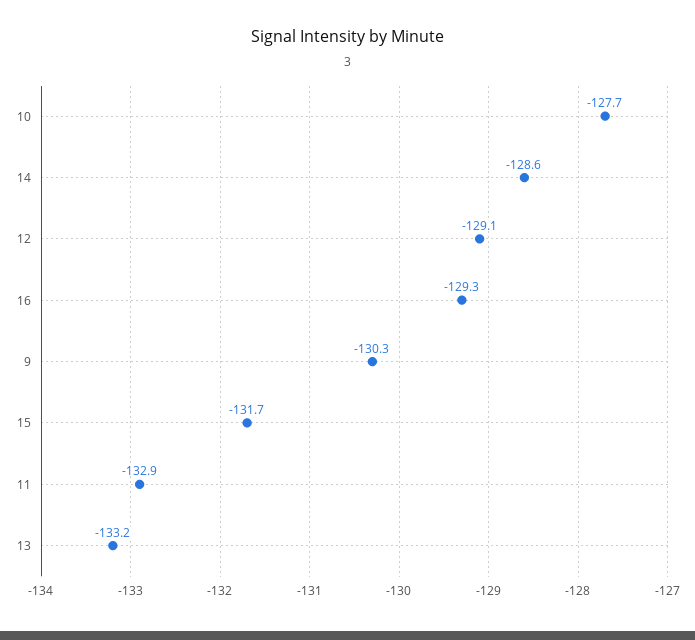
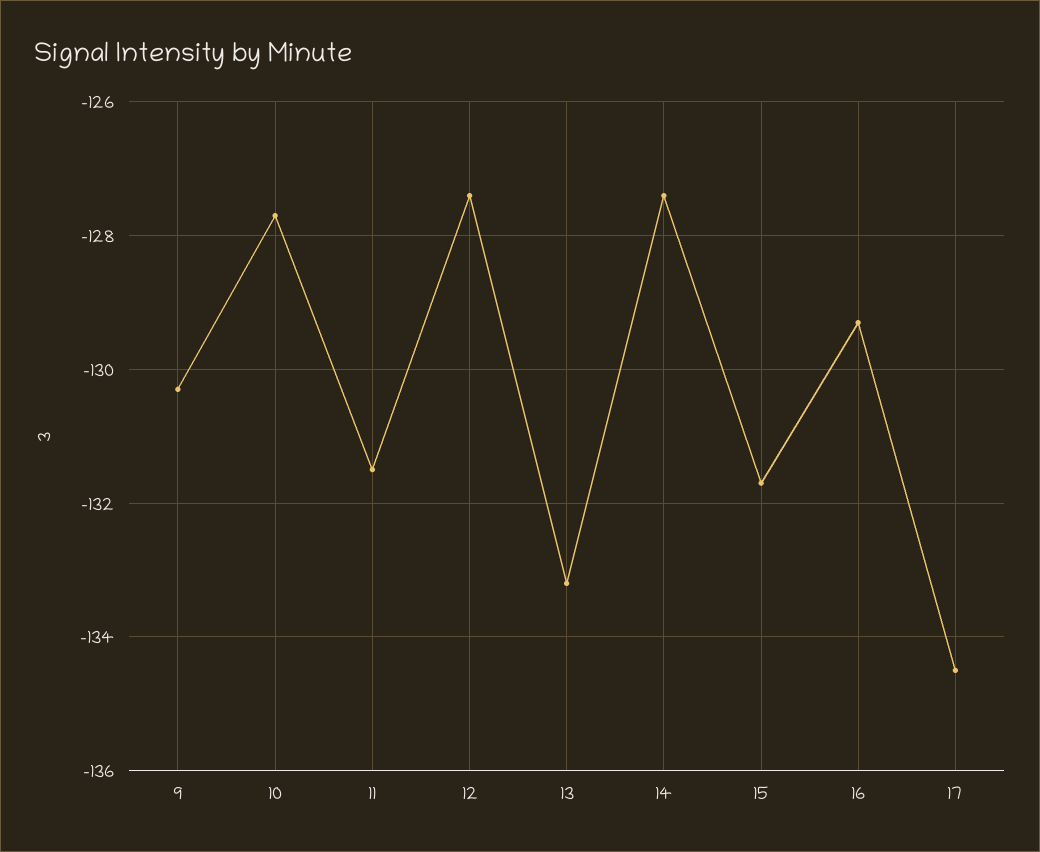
  {
    "10": -127.7,
-   "14": -128.6,
+   "14": -127.5,
-   "12": -129.1,
+   "12": -127.5,
    "16": -129.3,
    "9": -130.3,
    "15": -131.7,
-   "11": -132.9,
+   "11": -131.5,
-   "13": -133.2
+   "13": -133.2,
+   "17": -134.5
  }

